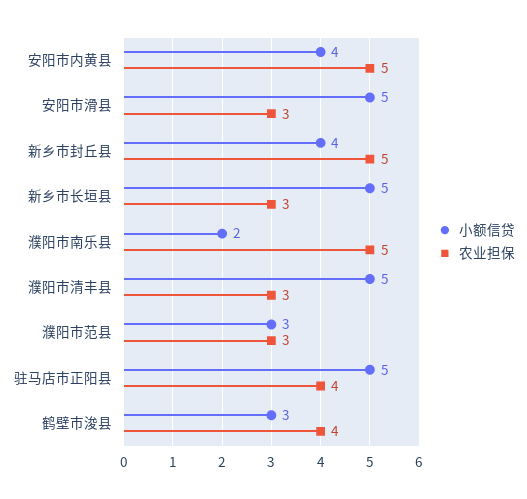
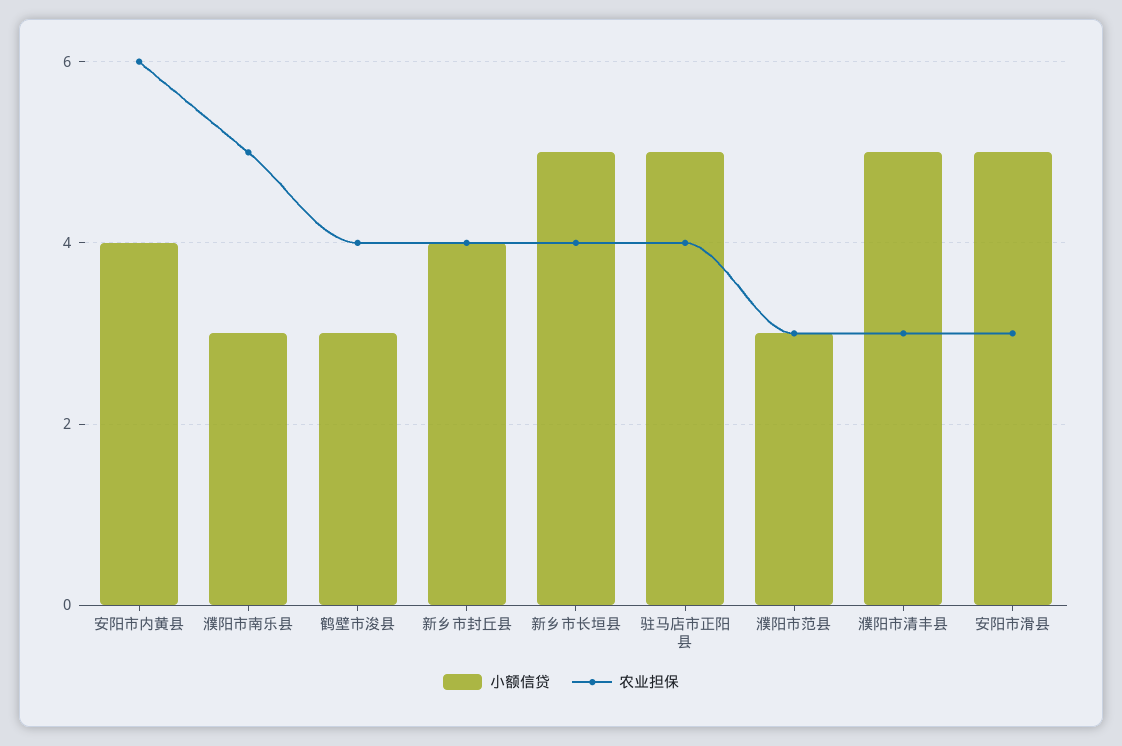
  {
    "小额信贷": {
      "安阳市内黄县": 4,
      "安阳市滑县": 5,
      "新乡市封丘县": 4,
      "新乡市长垣县": 5,
-     "濮阳市南乐县": 2,
+     "濮阳市南乐县": 3,
      "濮阳市清丰县": 5,
      "濮阳市范县": 3,
      "驻马店市正阳县": 5,
      "鹤壁市浚县": 3
    },
    "农业担保": {
-     "安阳市内黄县": 5,
+     "安阳市内黄县": 6,
      "安阳市滑县": 3,
-     "新乡市封丘县": 5,
+     "新乡市封丘县": 4,
-     "新乡市长垣县": 3,
+     "新乡市长垣县": 4,
      "濮阳市南乐县": 5,
      "濮阳市清丰县": 3,
      "濮阳市范县": 3,
      "驻马店市正阳县": 4,
      "鹤壁市浚县": 4
    }
  }

